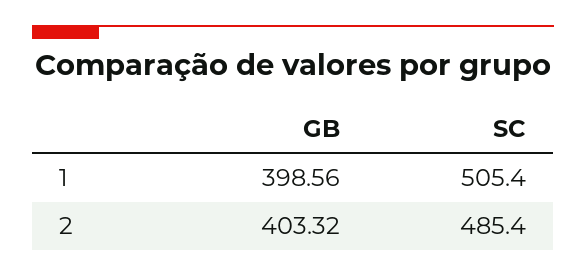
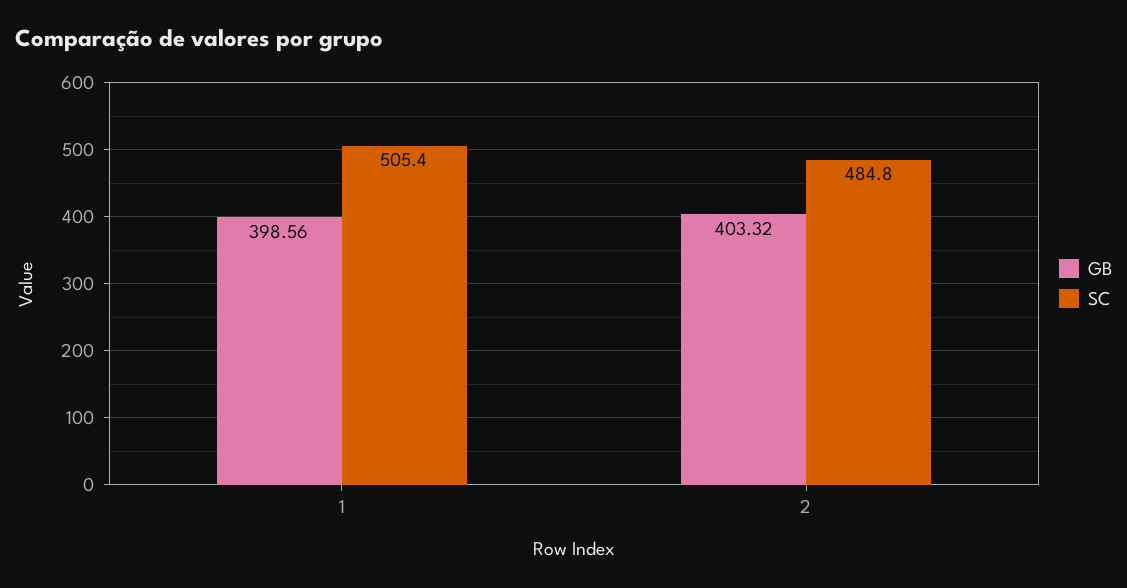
  {
    "GB": {
      "1": 398.56,
      "2": 403.32
    },
    "SC": {
      "1": 505.4,
-     "2": 485.4
+     "2": 484.8
    }
  }

